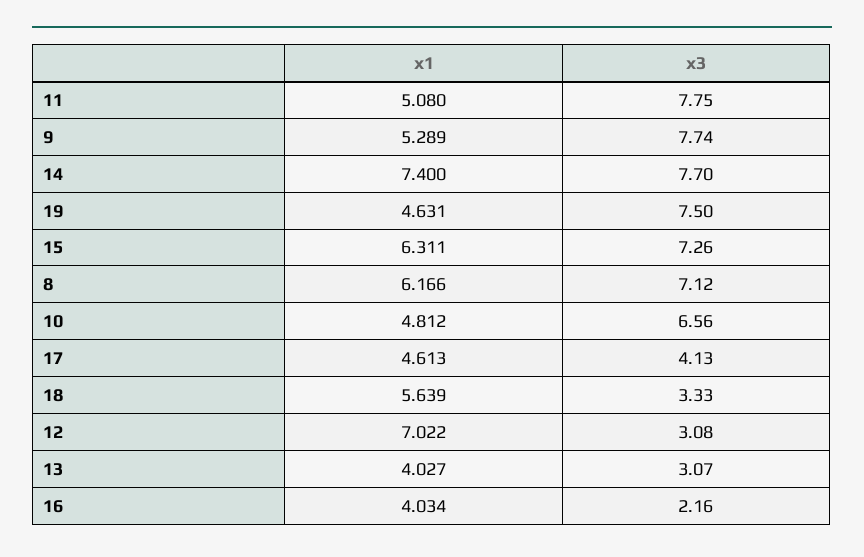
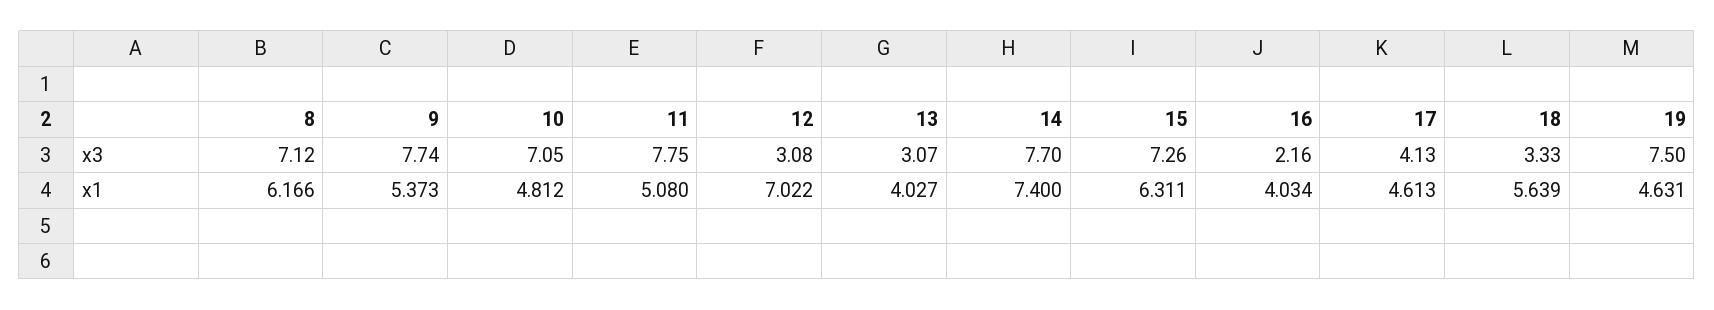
  {
    "x1": {
      "11": 5.08,
-     "9": 5.289,
+     "9": 5.373,
      "14": 7.4,
      "19": 4.631,
      "15": 6.311,
      "8": 6.166,
      "10": 4.812,
      "17": 4.613,
      "18": 5.639,
      "12": 7.022,
      "13": 4.027,
      "16": 4.034
    },
    "x3": {
      "11": 7.75,
      "9": 7.74,
      "14": 7.7,
      "19": 7.5,
      "15": 7.26,
      "8": 7.12,
-     "10": 6.56,
+     "10": 7.05,
      "17": 4.13,
      "18": 3.33,
      "12": 3.08,
      "13": 3.07,
      "16": 2.16
    }
  }

